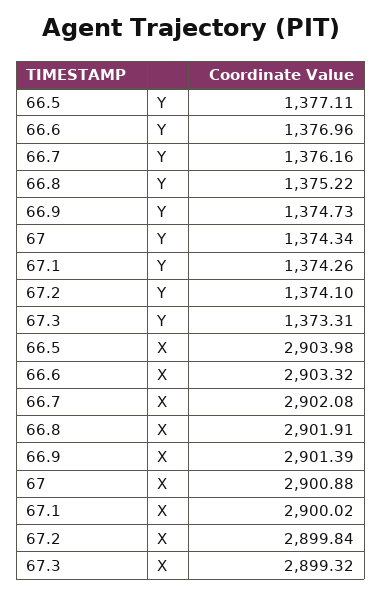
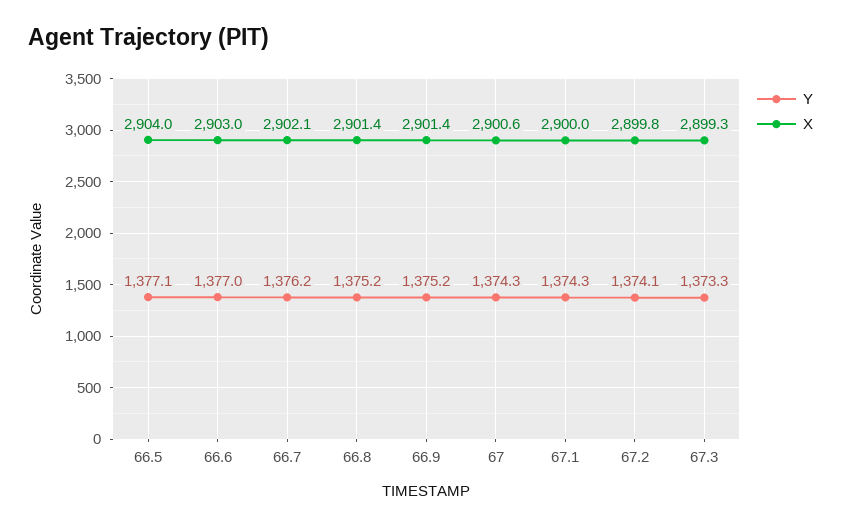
  {
    "Y": {
      "66.5": 1377.11,
      "66.6": 1376.96,
      "66.7": 1376.16,
      "66.8": 1375.22,
-     "66.9": 1374.73,
+     "66.9": 1375.2,
      "67": 1374.34,
      "67.1": 1374.26,
      "67.2": 1374.1,
      "67.3": 1373.31
    },
    "X": {
      "66.5": 2903.98,
-     "66.6": 2903.32,
+     "66.6": 2903,
      "66.7": 2902.08,
-     "66.8": 2901.91,
+     "66.8": 2901.4,
      "66.9": 2901.39,
-     "67": 2900.88,
+     "67": 2900.6,
      "67.1": 2900.02,
      "67.2": 2899.84,
      "67.3": 2899.32
    }
  }

